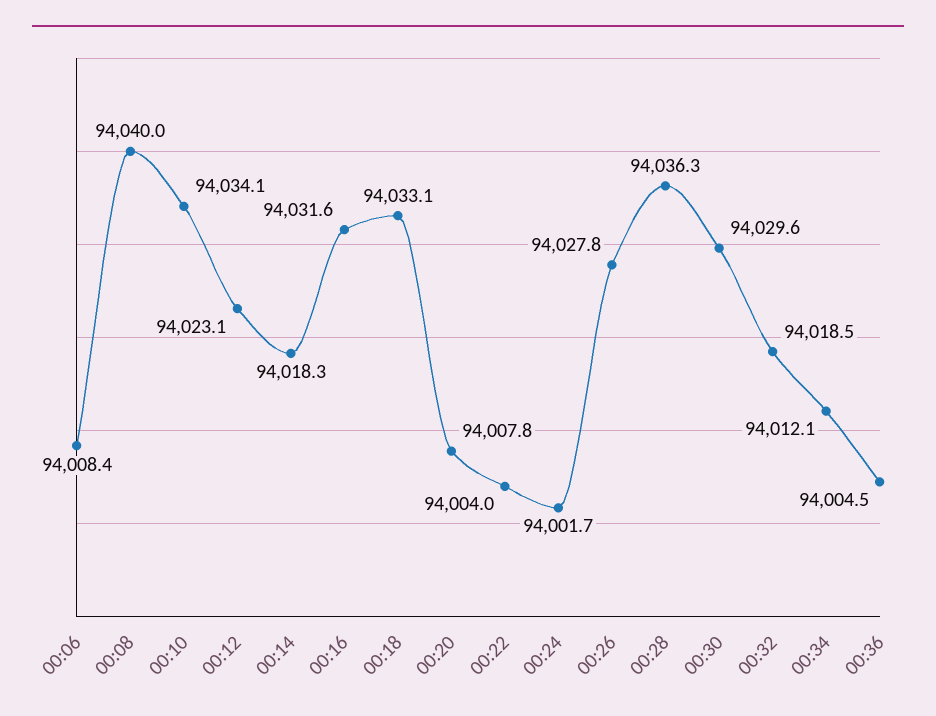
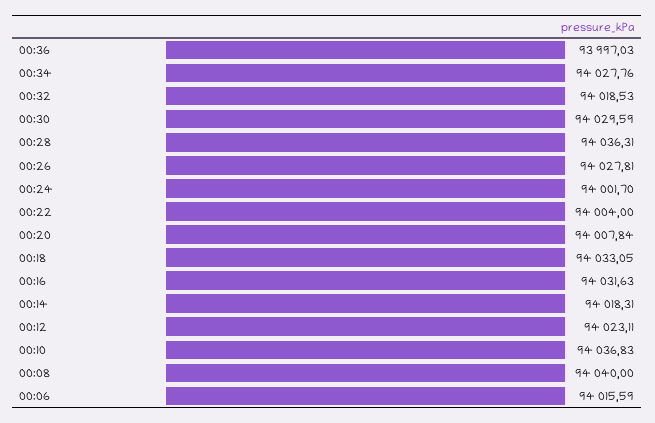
  {
-   "00:06": 94008.4,
+   "00:06": 94015.59,
    "00:08": 94040,
-   "00:10": 94034.1,
+   "00:10": 94036.83,
    "00:12": 94023.11,
    "00:14": 94018.31,
    "00:16": 94031.63,
    "00:18": 94033.05,
    "00:20": 94007.84,
    "00:22": 94004,
    "00:24": 94001.7,
    "00:26": 94027.81,
    "00:28": 94036.31,
    "00:30": 94029.59,
    "00:32": 94018.53,
-   "00:34": 94012.1,
+   "00:34": 94027.76,
-   "00:36": 94004.5
+   "00:36": 93997.03
  }

